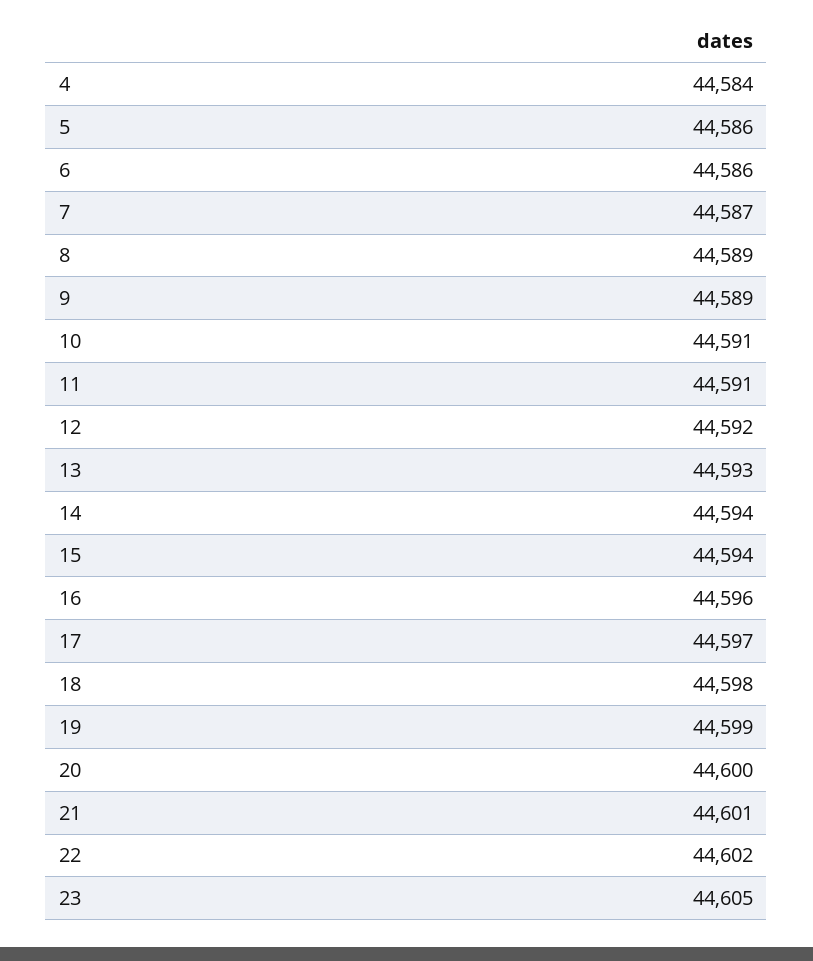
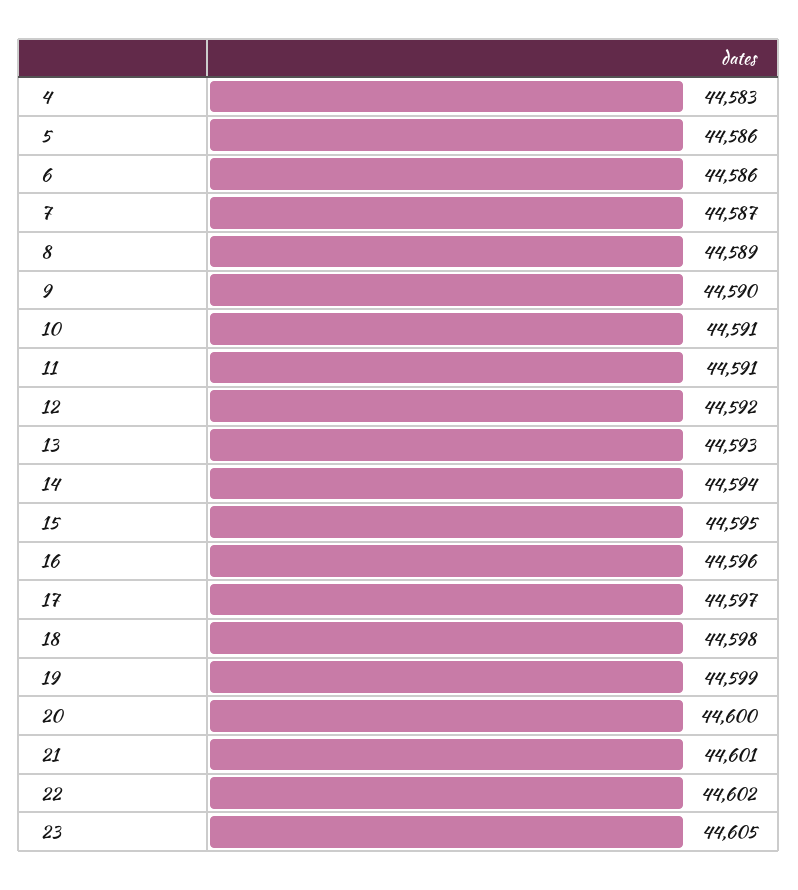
  {
-   "4": 44584,
+   "4": 44583,
    "5": 44586,
    "6": 44586,
    "7": 44587,
    "8": 44589,
-   "9": 44589,
+   "9": 44590,
    "10": 44591,
    "11": 44591,
    "12": 44592,
    "13": 44593,
    "14": 44594,
-   "15": 44594,
+   "15": 44595,
    "16": 44596,
    "17": 44597,
    "18": 44598,
    "19": 44599,
    "20": 44600,
    "21": 44601,
    "22": 44602,
    "23": 44605
  }

